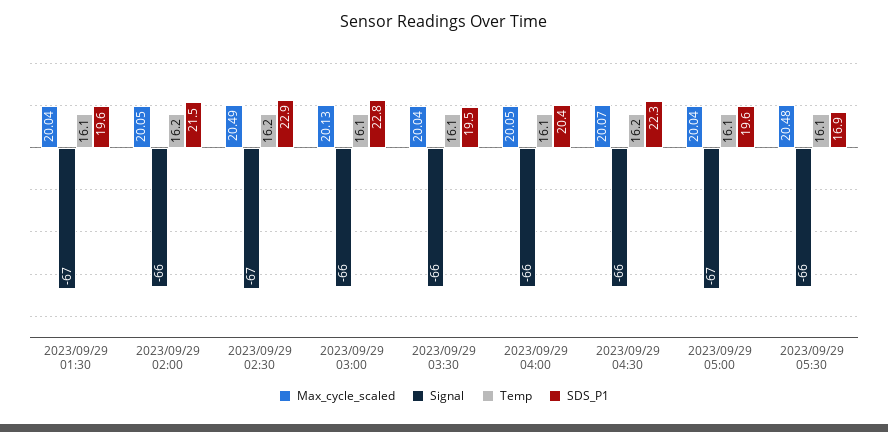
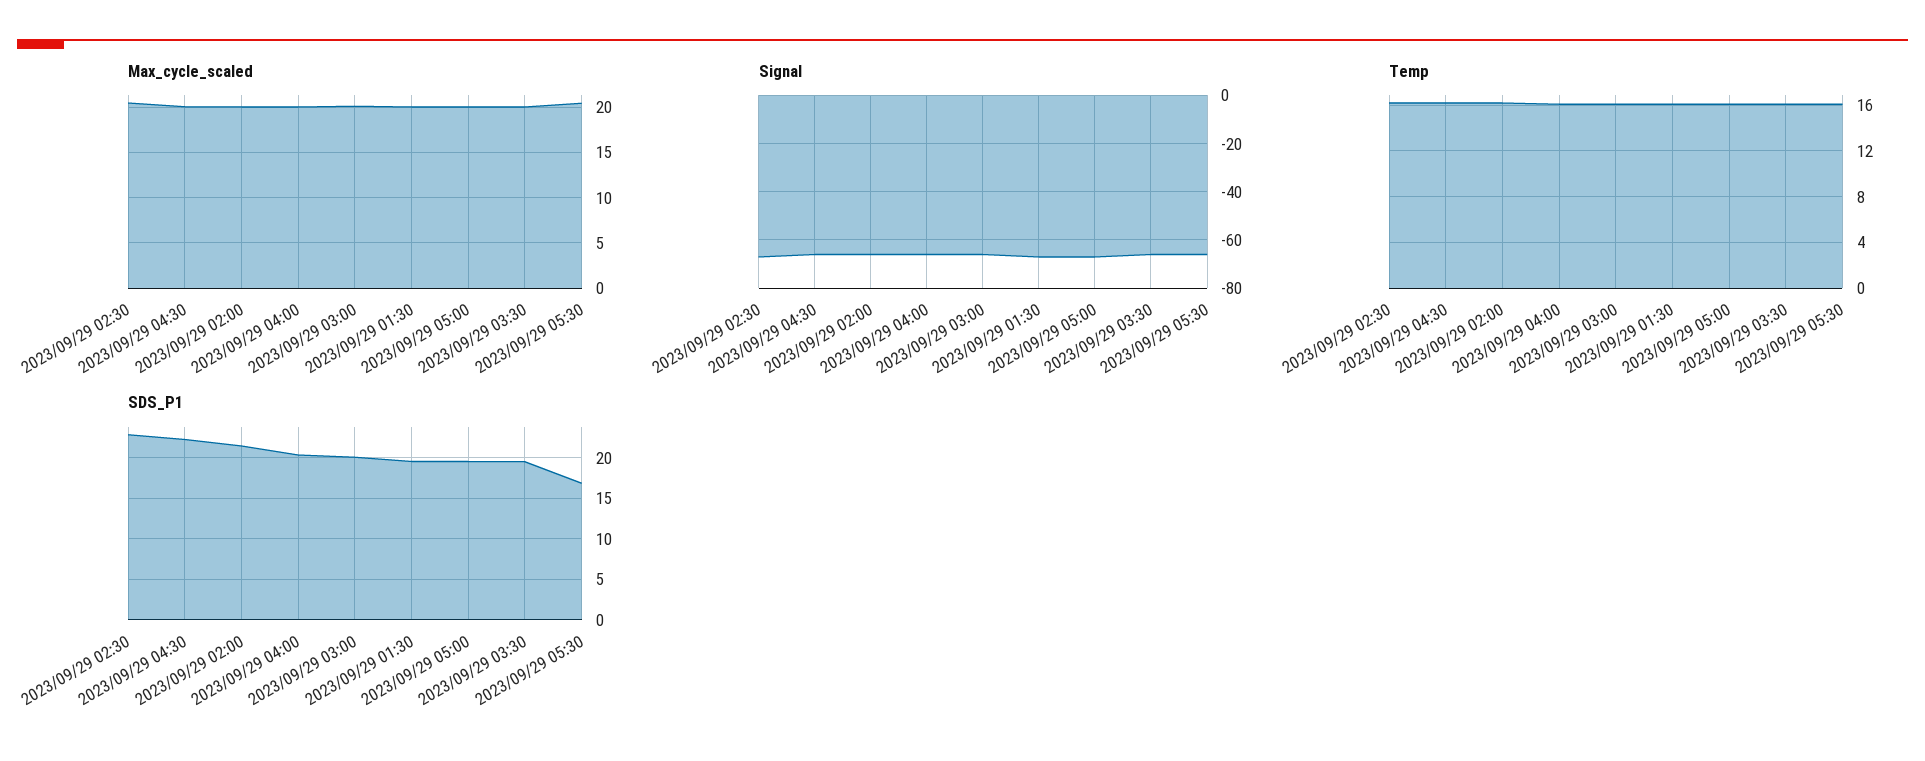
  {
    "Max_cycle_scaled": {
      "2023/09/29 01:30": 20.04,
      "2023/09/29 02:00": 20.05,
      "2023/09/29 02:30": 20.49,
      "2023/09/29 03:00": 20.13,
      "2023/09/29 03:30": 20.04,
      "2023/09/29 04:00": 20.05,
      "2023/09/29 04:30": 20.07,
      "2023/09/29 05:00": 20.04,
      "2023/09/29 05:30": 20.48
    },
    "Signal": {
      "2023/09/29 01:30": -67,
      "2023/09/29 02:00": -66,
      "2023/09/29 02:30": -67,
      "2023/09/29 03:00": -66,
      "2023/09/29 03:30": -66,
      "2023/09/29 04:00": -66,
      "2023/09/29 04:30": -66,
      "2023/09/29 05:00": -67,
      "2023/09/29 05:30": -66
    },
    "Temp": {
      "2023/09/29 01:30": 16.1,
      "2023/09/29 02:00": 16.2,
      "2023/09/29 02:30": 16.2,
      "2023/09/29 03:00": 16.1,
      "2023/09/29 03:30": 16.1,
      "2023/09/29 04:00": 16.1,
      "2023/09/29 04:30": 16.2,
      "2023/09/29 05:00": 16.1,
      "2023/09/29 05:30": 16.1
    },
    "SDS_P1": {
      "2023/09/29 01:30": 19.6,
      "2023/09/29 02:00": 21.5,
      "2023/09/29 02:30": 22.9,
-     "2023/09/29 03:00": 22.8,
+     "2023/09/29 03:00": 20,
      "2023/09/29 03:30": 19.5,
      "2023/09/29 04:00": 20.4,
      "2023/09/29 04:30": 22.3,
      "2023/09/29 05:00": 19.6,
      "2023/09/29 05:30": 16.9
    }
  }

